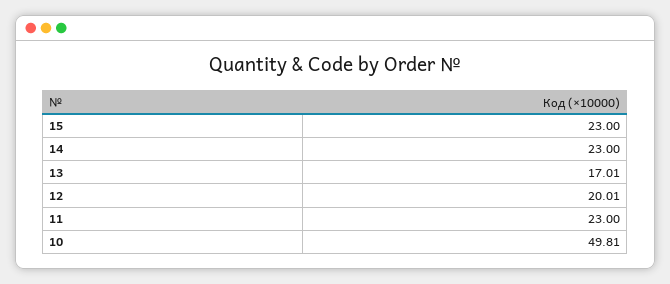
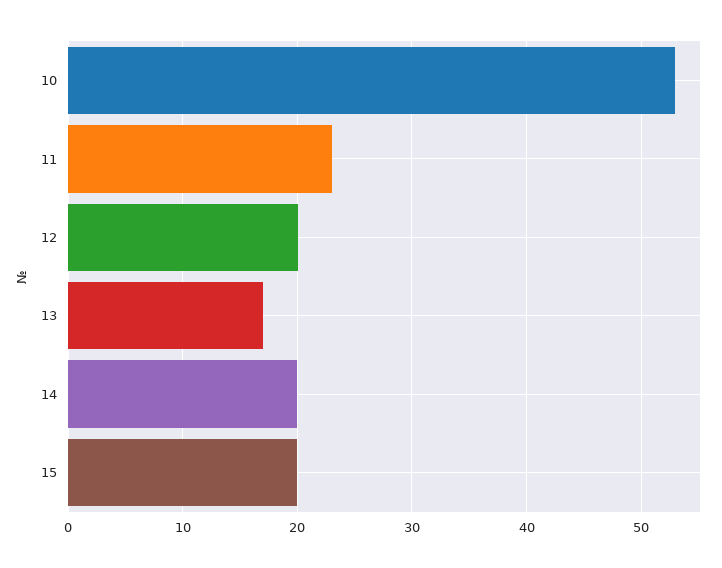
  {
-   "15": 23,
+   "15": 20,
-   "14": 23,
+   "14": 20,
    "13": 17.01,
    "12": 20.01,
    "11": 23,
-   "10": 49.81
+   "10": 53
  }

